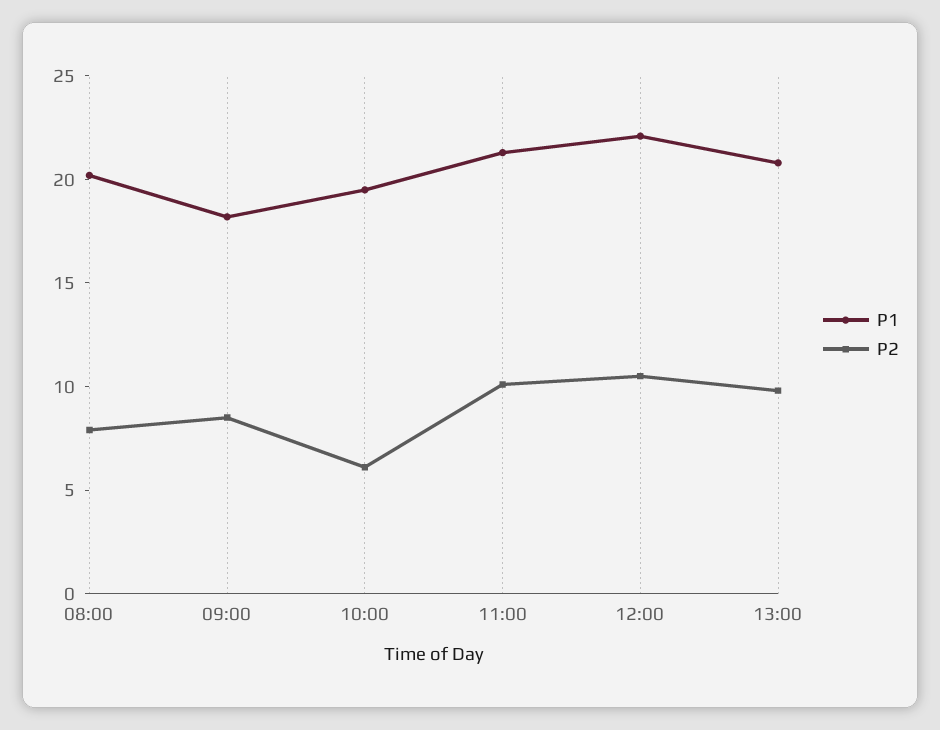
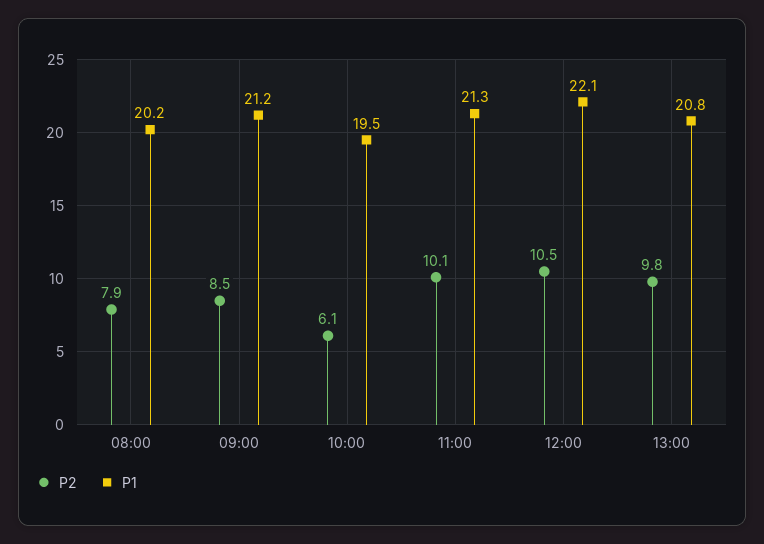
  {
    "P1": {
      "08:00": 20.2,
-     "09:00": 18,
+     "09:00": 21.2,
      "10:00": 19.5,
      "11:00": 21.3,
      "12:00": 22.1,
      "13:00": 20.8
    },
    "P2": {
      "08:00": 7.9,
      "09:00": 8.5,
      "10:00": 6.1,
      "11:00": 10.1,
      "12:00": 10.5,
      "13:00": 9.8
    }
  }

